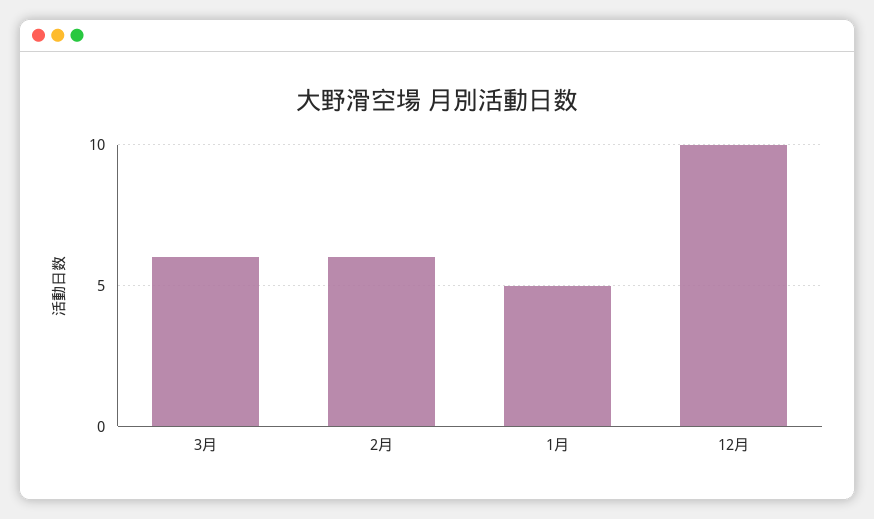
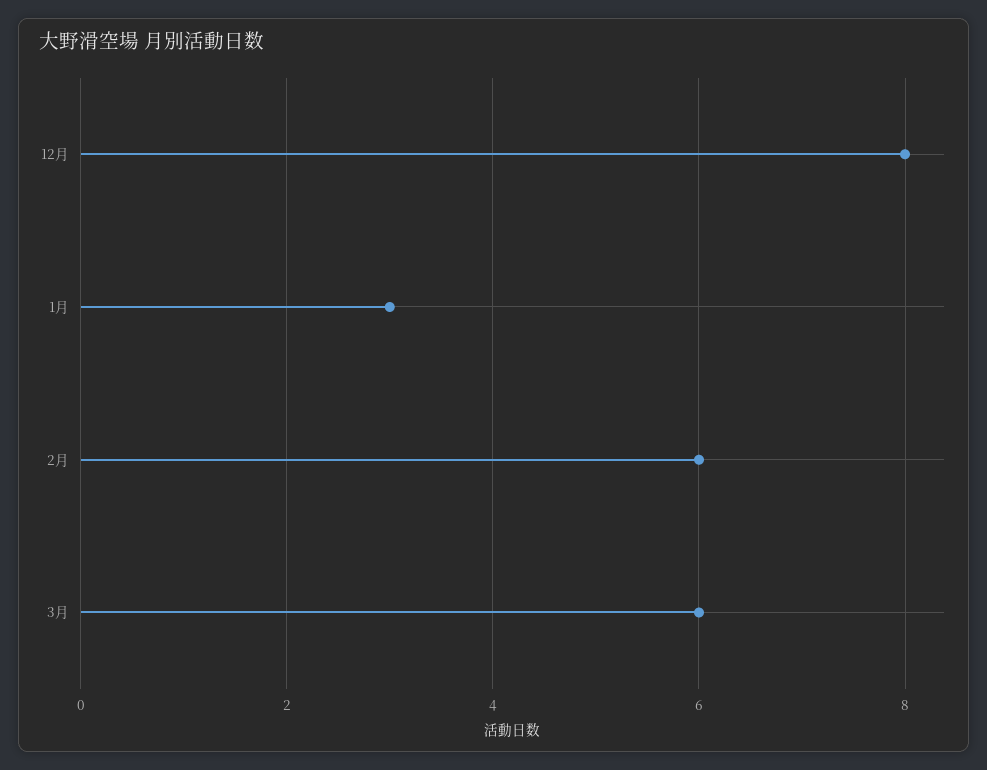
  {
    "3月": 6,
    "2月": 6,
-   "1月": 5,
+   "1月": 3,
-   "12月": 10
+   "12月": 8
  }

